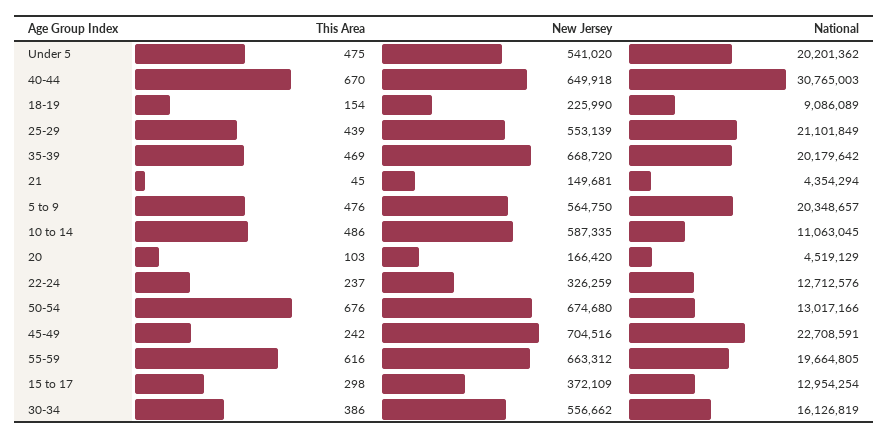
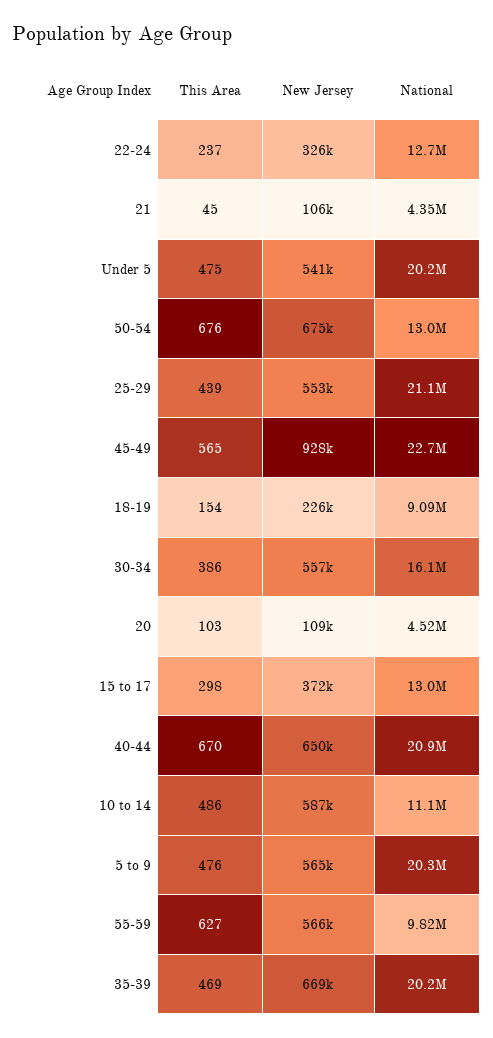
  {
    "This Area": {
      "Under 5": 475,
      "40-44": 670,
      "18-19": 154,
      "25-29": 439,
      "35-39": 469,
      "21": 45,
      "5 to 9": 476,
      "10 to 14": 486,
      "20": 103,
      "22-24": 237,
      "50-54": 676,
-     "45-49": 242,
+     "45-49": 565,
-     "55-59": 616,
+     "55-59": 627,
      "15 to 17": 298,
      "30-34": 386
    },
    "New Jersey": {
      "Under 5": 541020,
      "40-44": 649918,
      "18-19": 225990,
      "25-29": 553139,
      "35-39": 668720,
-     "21": 149681,
+     "21": 106000,
      "5 to 9": 564750,
      "10 to 14": 587335,
-     "20": 166420,
+     "20": 109000,
      "22-24": 326259,
      "50-54": 674680,
-     "45-49": 704516,
+     "45-49": 928000,
-     "55-59": 663312,
+     "55-59": 566000,
      "15 to 17": 372109,
      "30-34": 556662
    },
    "National": {
      "Under 5": 20201362,
-     "40-44": 30765003,
+     "40-44": 20900000,
      "18-19": 9086089,
      "25-29": 21101849,
      "35-39": 20179642,
      "21": 4354294,
      "5 to 9": 20348657,
      "10 to 14": 11063045,
      "20": 4519129,
      "22-24": 12712576,
      "50-54": 13017166,
      "45-49": 22708591,
-     "55-59": 19664805,
+     "55-59": 9820000,
      "15 to 17": 12954254,
      "30-34": 16126819
    }
  }

